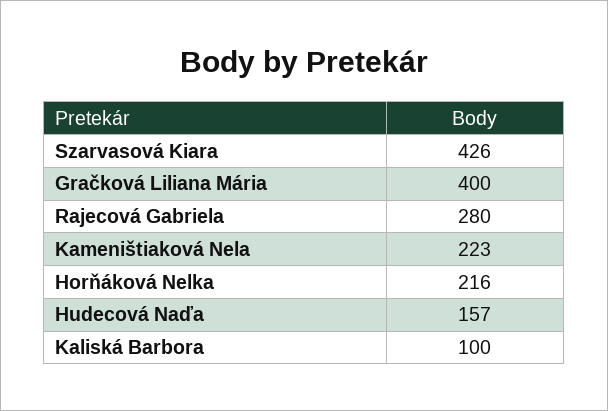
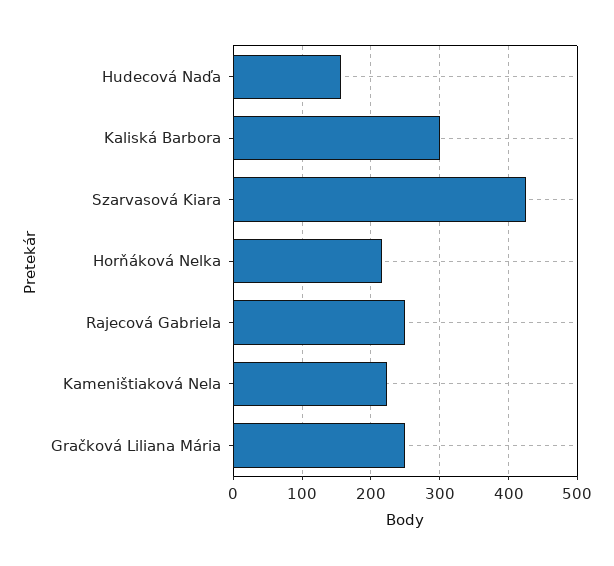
  {
    "Szarvasová Kiara": 426,
-   "Gračková Liliana Mária": 400,
+   "Gračková Liliana Mária": 250,
-   "Rajecová Gabriela": 280,
+   "Rajecová Gabriela": 250,
    "Kameništiaková Nela": 223,
    "Horňáková Nelka": 216,
    "Hudecová Naďa": 157,
-   "Kaliská Barbora": 100
+   "Kaliská Barbora": 300
  }

